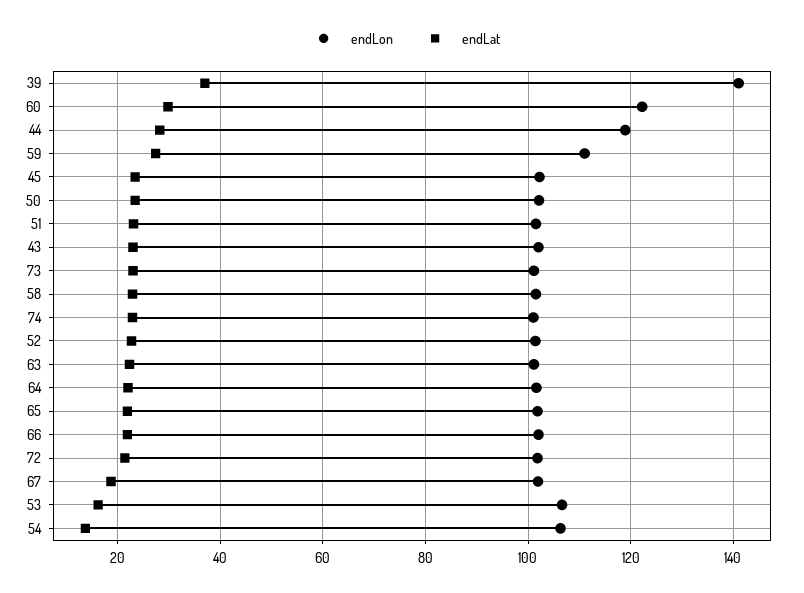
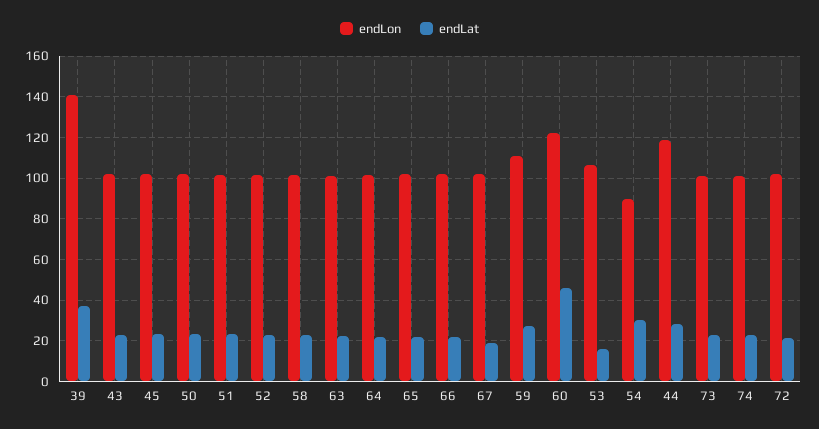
  {
    "endLon": {
      "39": 142,
      "60": 122,
      "44": 118,
      "59": 112,
      "45": 102,
      "50": 102,
      "51": 102,
      "43": 102,
      "73": 102,
      "58": 102,
      "74": 102,
      "52": 102,
      "63": 102,
      "64": 102,
      "65": 102,
      "66": 102,
      "72": 102,
      "67": 102,
      "53": 106,
-     "54": 106
+     "54": 90
    },
    "endLat": {
      "39": 38,
-     "60": 30,
+     "60": 45,
      "44": 28,
      "59": 28,
      "45": 24,
      "50": 24,
      "51": 24,
      "43": 24,
      "73": 24,
      "58": 22,
      "74": 22,
      "52": 22,
      "63": 22,
      "64": 22,
      "65": 22,
      "66": 22,
      "72": 22,
      "67": 18,
      "53": 16,
-     "54": 14
+     "54": 30
    }
  }

